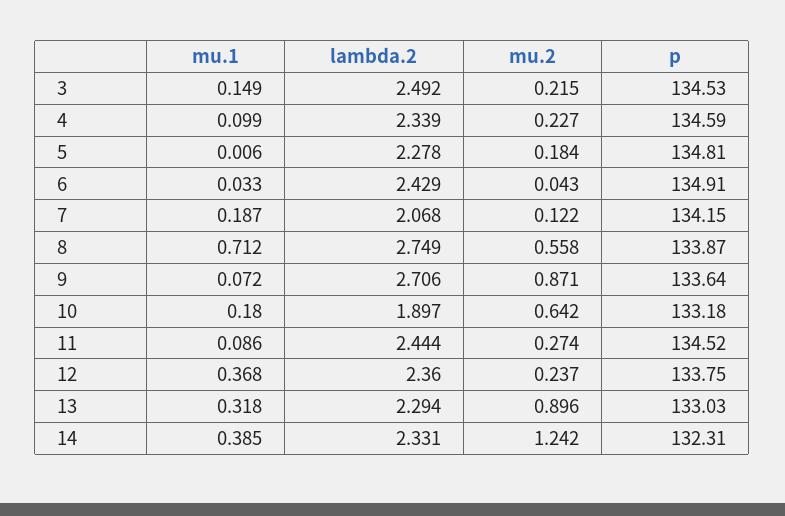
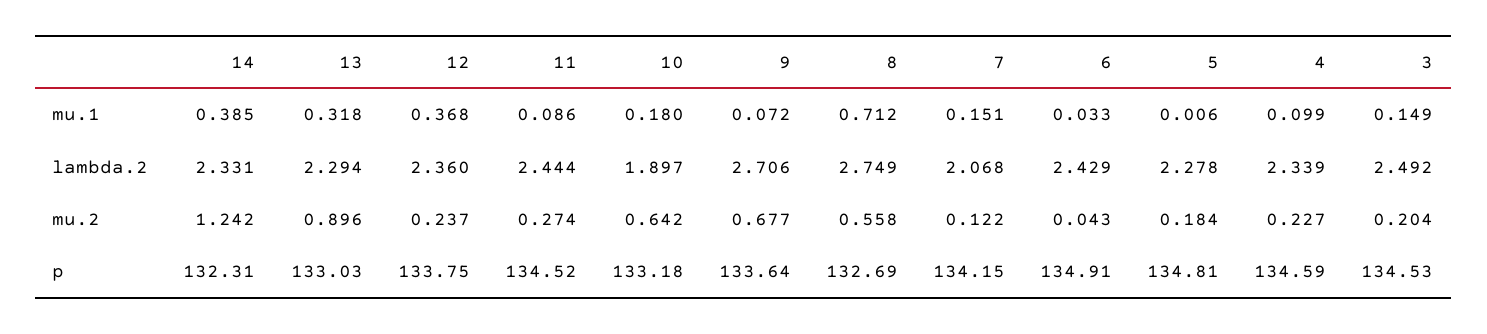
  {
    "mu.1": {
      "3": 0.149,
      "4": 0.099,
      "5": 0.006,
      "6": 0.033,
-     "7": 0.187,
+     "7": 0.151,
      "8": 0.712,
      "9": 0.072,
      "10": 0.18,
      "11": 0.086,
      "12": 0.368,
      "13": 0.318,
      "14": 0.385
    },
    "lambda.2": {
      "3": 2.492,
      "4": 2.339,
      "5": 2.278,
      "6": 2.429,
      "7": 2.068,
      "8": 2.749,
      "9": 2.706,
      "10": 1.897,
      "11": 2.444,
      "12": 2.36,
      "13": 2.294,
      "14": 2.331
    },
    "mu.2": {
-     "3": 0.215,
+     "3": 0.204,
      "4": 0.227,
      "5": 0.184,
      "6": 0.043,
      "7": 0.122,
      "8": 0.558,
-     "9": 0.871,
+     "9": 0.677,
      "10": 0.642,
      "11": 0.274,
      "12": 0.237,
      "13": 0.896,
      "14": 1.242
    },
    "p": {
      "3": 134.53,
      "4": 134.59,
      "5": 134.81,
      "6": 134.91,
      "7": 134.15,
-     "8": 133.87,
+     "8": 132.69,
      "9": 133.64,
      "10": 133.18,
      "11": 134.52,
      "12": 133.75,
      "13": 133.03,
      "14": 132.31
    }
  }

